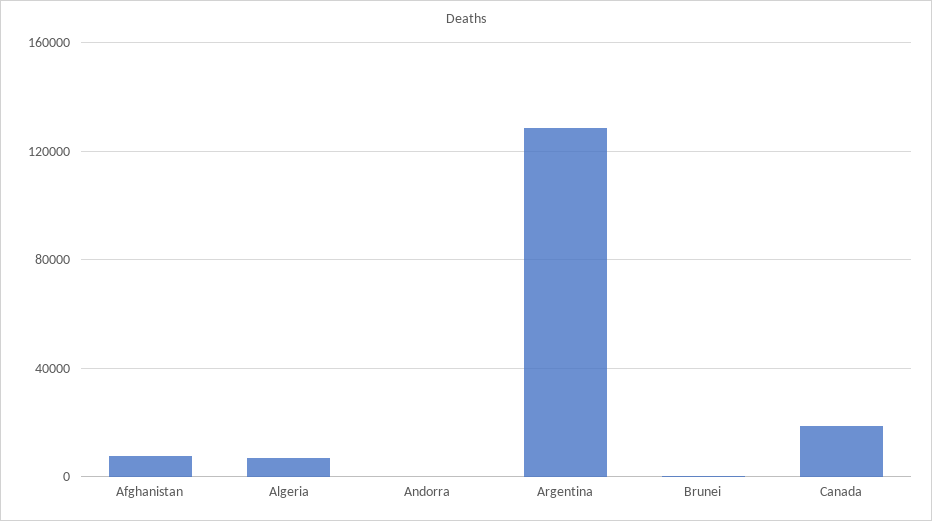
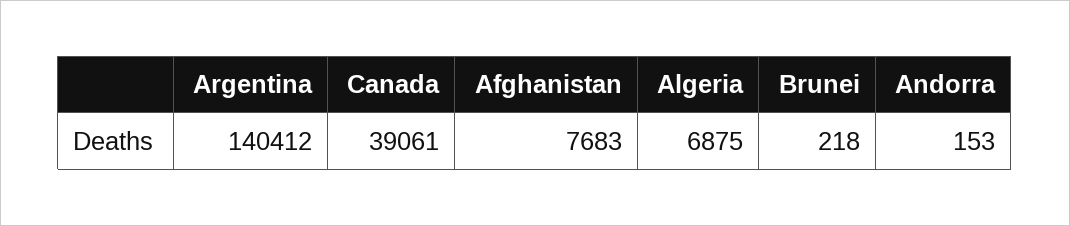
  {
    "Afghanistan": 7683,
    "Algeria": 6875,
    "Andorra": 153,
-   "Argentina": 130000,
+   "Argentina": 140412,
    "Brunei": 218,
-   "Canada": 20000
+   "Canada": 39061
  }

